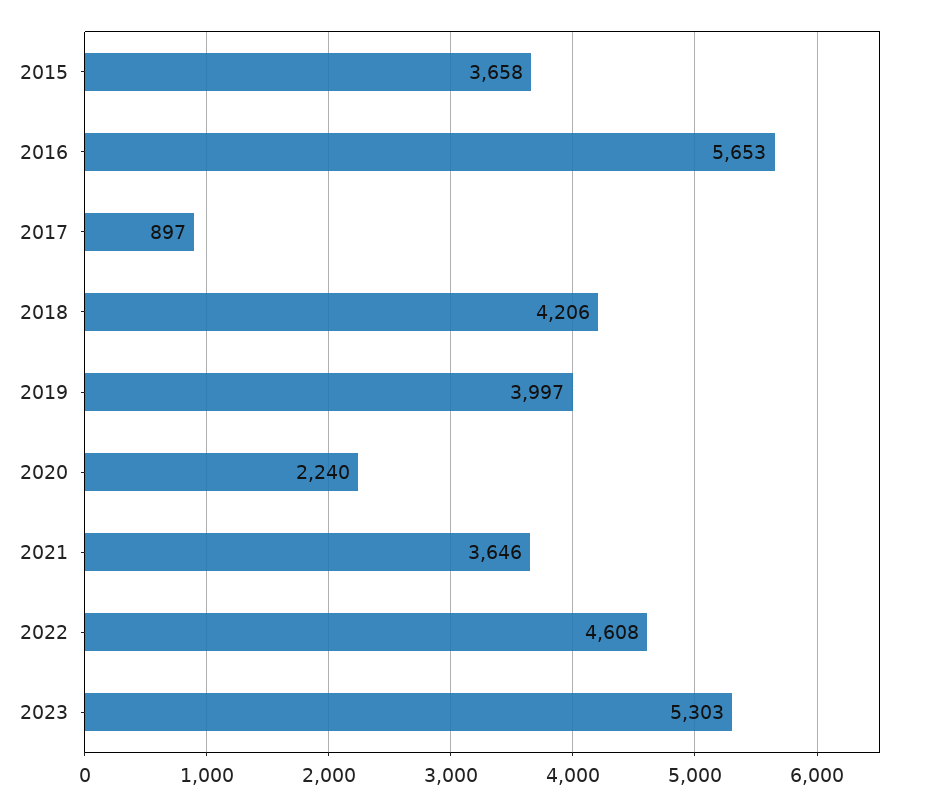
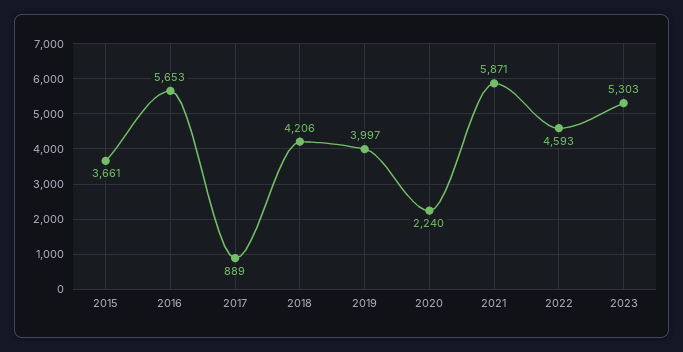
  {
-   "2015": 3658,
+   "2015": 3661,
    "2016": 5653,
-   "2017": 897,
+   "2017": 889,
    "2018": 4206,
    "2019": 3997,
    "2020": 2240,
-   "2021": 3646,
+   "2021": 5871,
-   "2022": 4608,
+   "2022": 4593,
    "2023": 5303
  }

